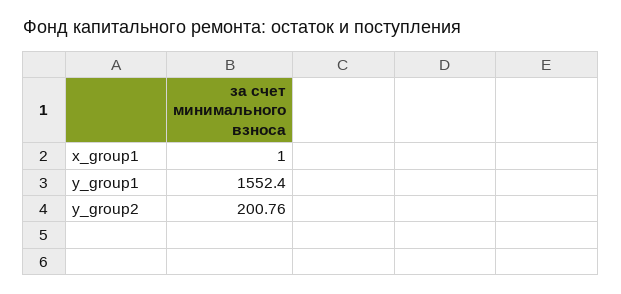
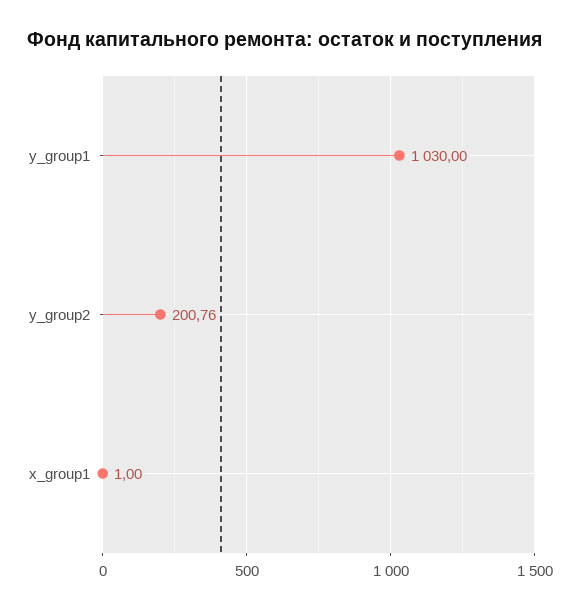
  {
    "x_group1": 1,
-   "y_group1": 1552.4,
+   "y_group1": 1030,
    "y_group2": 200.76
  }

